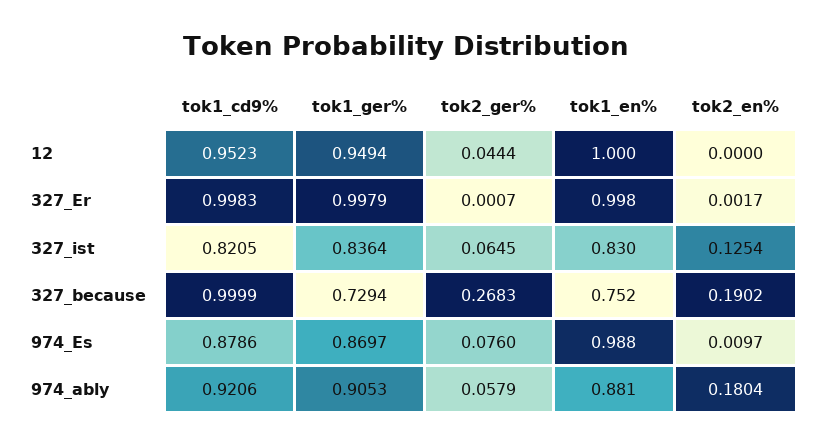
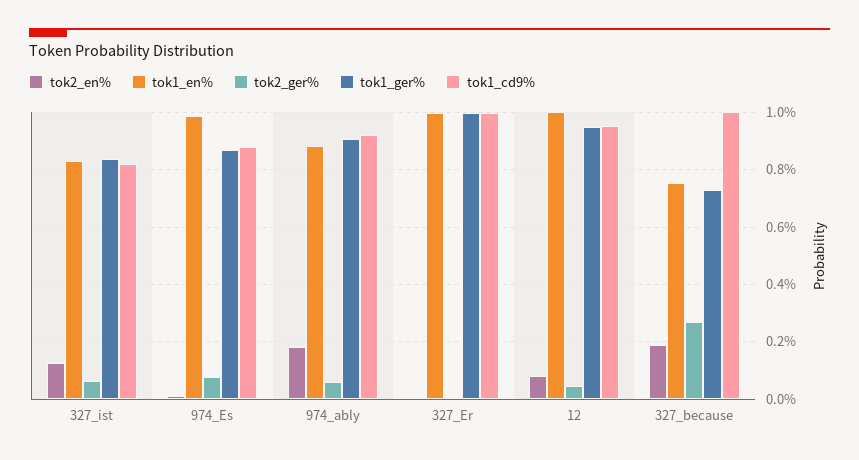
  {
    "tok1_cd9%": {
      "12": 0.9523,
      "327_Er": 0.9983,
      "327_ist": 0.8205,
      "327_because": 0.9999,
      "974_Es": 0.8786,
      "974_ably": 0.9206
    },
    "tok1_ger%": {
      "12": 0.9494,
      "327_Er": 0.9979,
      "327_ist": 0.8364,
      "327_because": 0.7294,
      "974_Es": 0.8697,
      "974_ably": 0.9053
    },
    "tok2_ger%": {
      "12": 0.0444,
      "327_Er": 0.0007,
      "327_ist": 0.0645,
      "327_because": 0.2683,
      "974_Es": 0.076,
      "974_ably": 0.0579
    },
    "tok1_en%": {
      "12": 1,
      "327_Er": 0.998,
      "327_ist": 0.83,
      "327_because": 0.752,
      "974_Es": 0.988,
      "974_ably": 0.881
    },
    "tok2_en%": {
-     "12": 0,
+     "12": 0.075,
      "327_Er": 0.0017,
      "327_ist": 0.1254,
      "327_because": 0.1902,
      "974_Es": 0.0097,
      "974_ably": 0.1804
    }
  }

